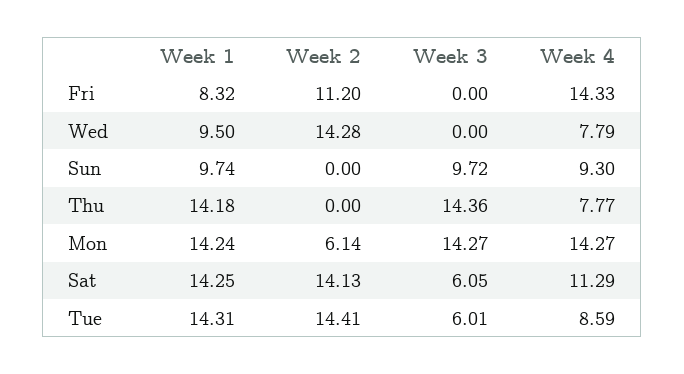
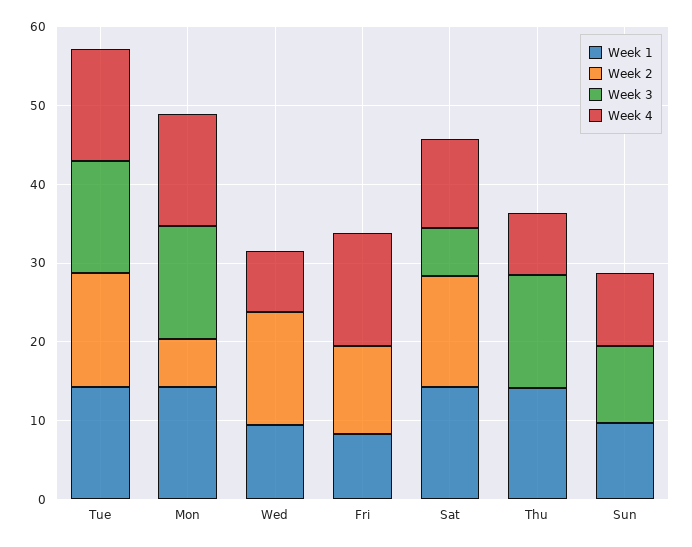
  {
    "Week 1": {
      "Fri": 8.32,
      "Wed": 9.5,
      "Sun": 9.74,
      "Thu": 14.18,
      "Mon": 14.24,
      "Sat": 14.25,
      "Tue": 14.31
    },
    "Week 2": {
      "Fri": 11.2,
      "Wed": 14.28,
      "Sun": 0,
      "Thu": 0,
      "Mon": 6.14,
      "Sat": 14.13,
      "Tue": 14.41
    },
    "Week 3": {
      "Fri": 0,
      "Wed": 0,
      "Sun": 9.72,
      "Thu": 14.36,
      "Mon": 14.27,
      "Sat": 6.05,
-     "Tue": 6.01
+     "Tue": 14
    },
    "Week 4": {
      "Fri": 14.33,
      "Wed": 7.79,
      "Sun": 9.3,
      "Thu": 7.77,
      "Mon": 14.27,
      "Sat": 11.29,
-     "Tue": 8.59
+     "Tue": 14
    }
  }

